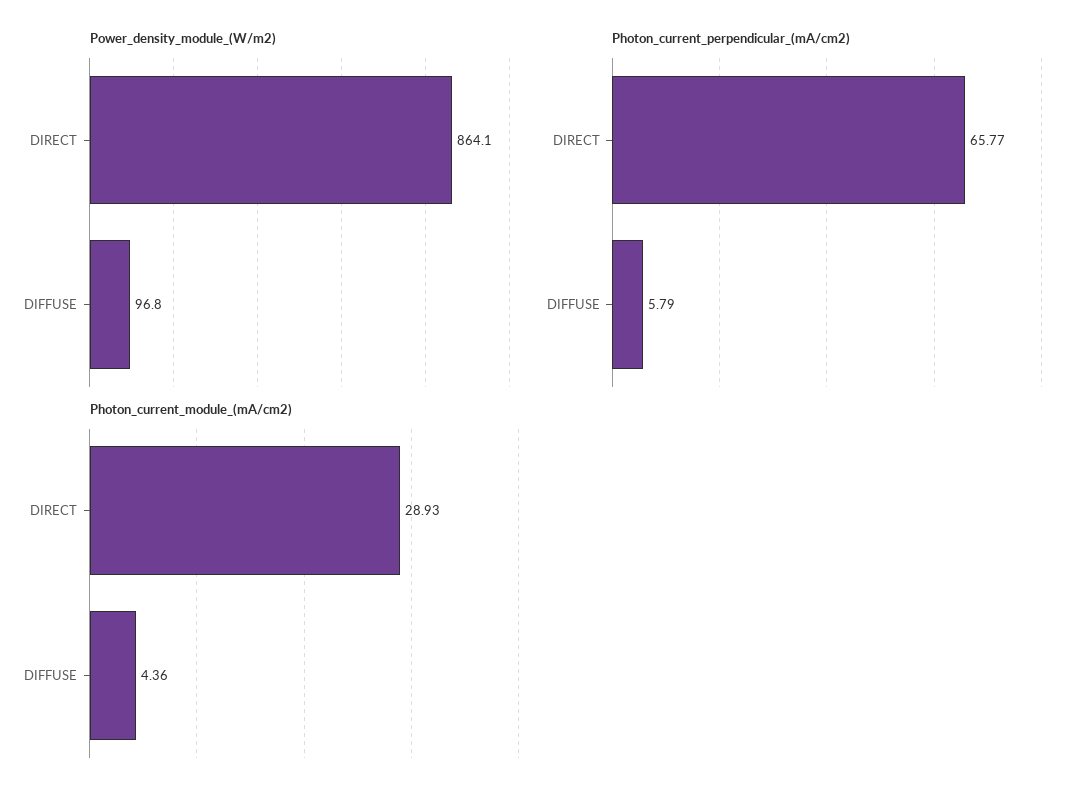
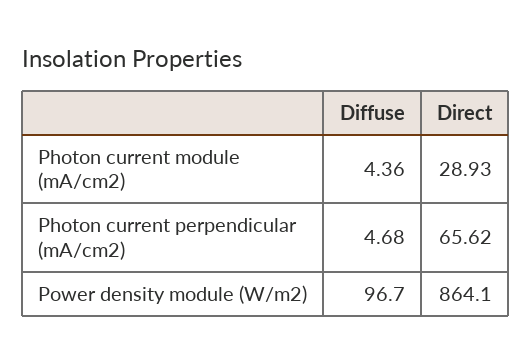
  {
    "Power_density_module_(W/m2)": {
      "DIRECT": 864.1,
-     "DIFFUSE": 96.8
+     "DIFFUSE": 96.7
    },
    "Photon_current_perpendicular_(mA/cm2)": {
-     "DIRECT": 65.77,
+     "DIRECT": 65.62,
-     "DIFFUSE": 5.79
+     "DIFFUSE": 4.68
    },
    "Photon_current_module_(mA/cm2)": {
      "DIRECT": 28.93,
      "DIFFUSE": 4.36
    }
  }

